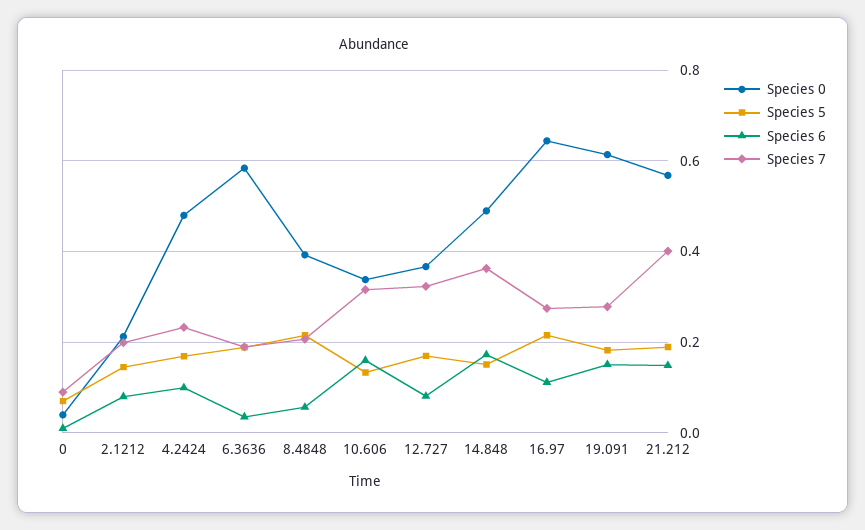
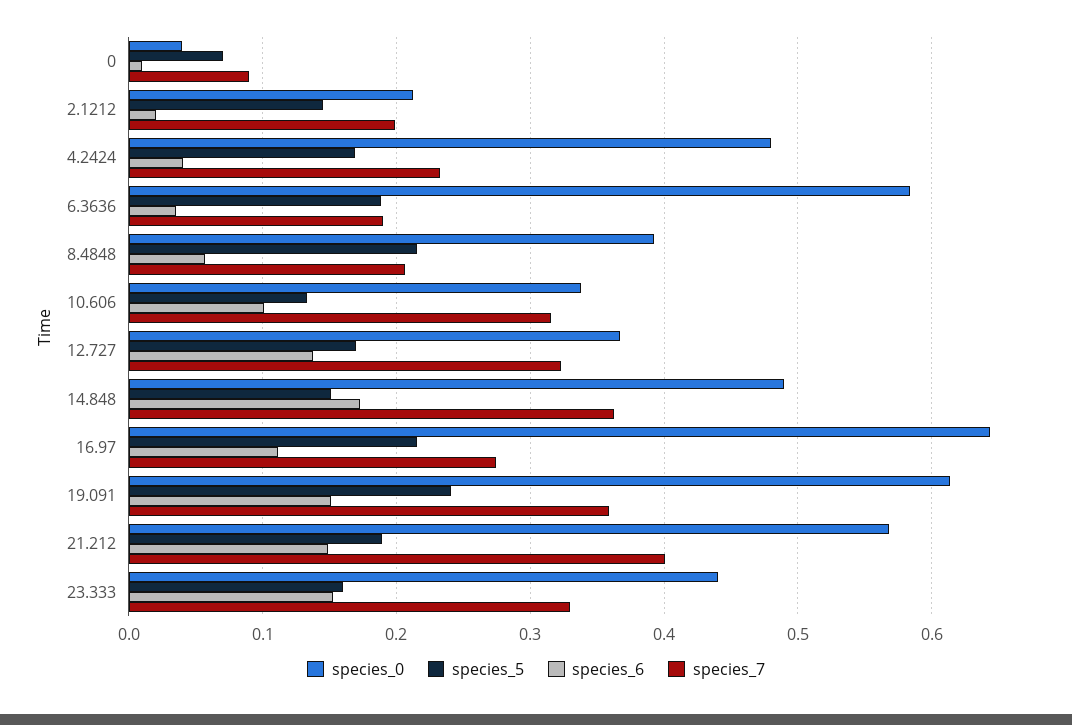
  {
    "Species 0": {
      "0": 0.04,
      "2.1212": 0.21,
      "4.2424": 0.48,
      "6.3636": 0.58,
      "8.4848": 0.39,
      "10.606": 0.34,
      "12.727": 0.37,
      "14.848": 0.49,
      "16.97": 0.64,
      "19.091": 0.61,
-     "21.212": 0.57
+     "21.212": 0.57,
+     "23.333": 0.44
    },
    "Species 5": {
      "0": 0.07,
      "2.1212": 0.15,
      "4.2424": 0.17,
      "6.3636": 0.19,
      "8.4848": 0.22,
      "10.606": 0.13,
      "12.727": 0.17,
      "14.848": 0.15,
      "16.97": 0.22,
-     "19.091": 0.18,
+     "19.091": 0.24,
-     "21.212": 0.19
+     "21.212": 0.19,
+     "23.333": 0.16
    },
    "Species 6": {
      "0": 0.01,
-     "2.1212": 0.08,
+     "2.1212": 0.02,
-     "4.2424": 0.1,
+     "4.2424": 0.04,
      "6.3636": 0.04,
      "8.4848": 0.06,
-     "10.606": 0.16,
+     "10.606": 0.1,
-     "12.727": 0.08,
+     "12.727": 0.14,
      "14.848": 0.17,
      "16.97": 0.11,
      "19.091": 0.15,
-     "21.212": 0.15
+     "21.212": 0.15,
+     "23.333": 0.15
    },
    "Species 7": {
      "0": 0.09,
      "2.1212": 0.2,
      "4.2424": 0.23,
      "6.3636": 0.19,
      "8.4848": 0.21,
      "10.606": 0.32,
      "12.727": 0.32,
      "14.848": 0.36,
      "16.97": 0.27,
-     "19.091": 0.28,
+     "19.091": 0.36,
-     "21.212": 0.4
+     "21.212": 0.4,
+     "23.333": 0.33
    }
  }

